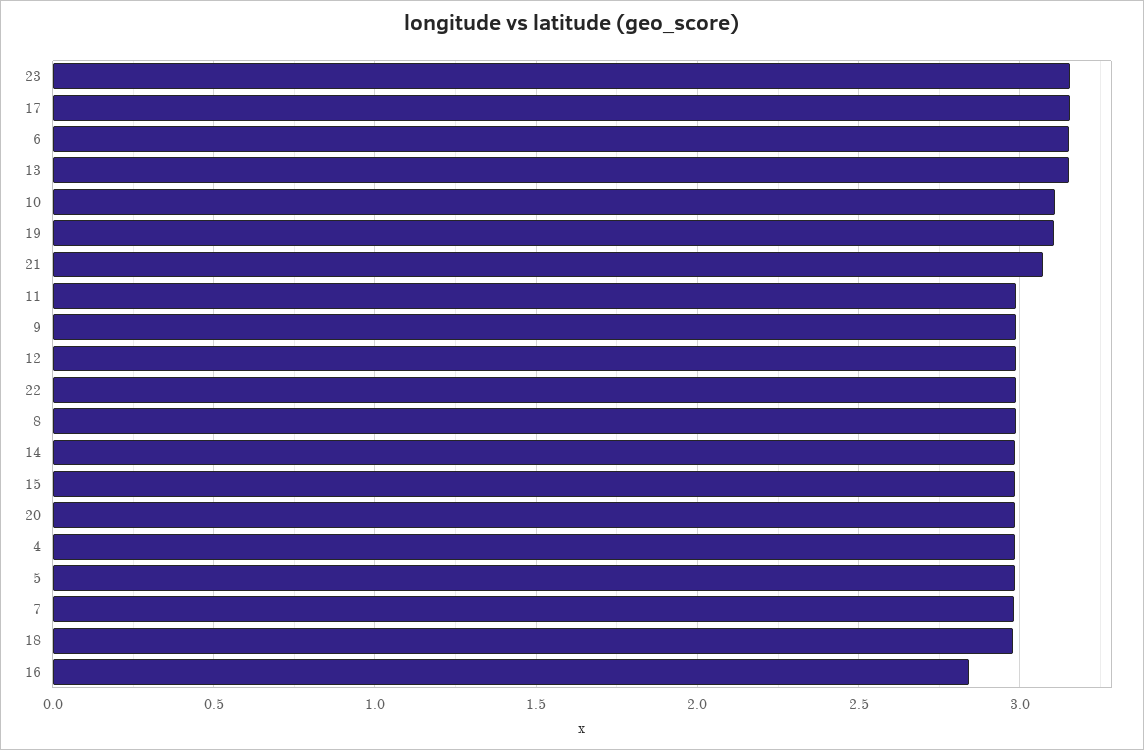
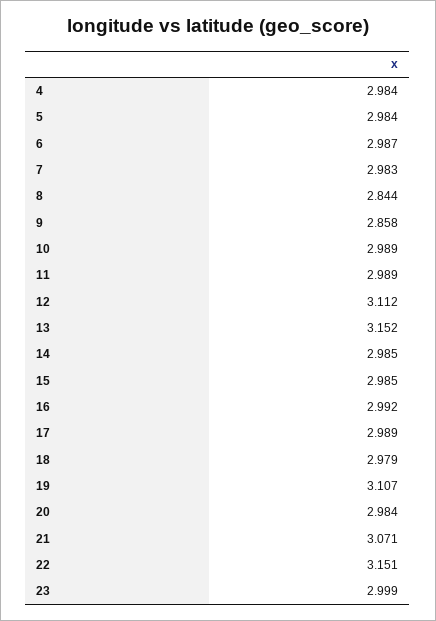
  {
-   "23": 3.15,
+   "23": 2.999,
-   "17": 3.15,
+   "17": 2.989,
-   "6": 3.15,
+   "6": 2.987,
    "13": 3.152,
-   "10": 3.1,
+   "10": 2.989,
    "19": 3.107,
    "21": 3.071,
    "11": 2.989,
-   "9": 3,
+   "9": 2.858,
-   "12": 3,
+   "12": 3.112,
-   "22": 3,
+   "22": 3.151,
-   "8": 3,
+   "8": 2.844,
    "14": 2.985,
    "15": 2.985,
    "20": 2.984,
    "4": 2.984,
    "5": 2.984,
    "7": 2.983,
    "18": 2.979,
-   "16": 2.85
+   "16": 2.992
  }

